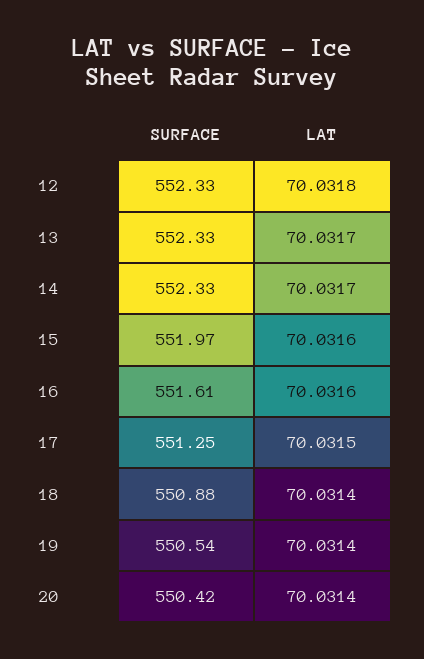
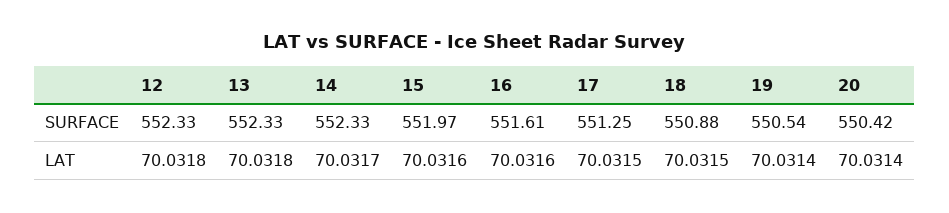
  {
    "SURFACE": {
      "12": 552.33,
      "13": 552.33,
      "14": 552.33,
      "15": 551.97,
      "16": 551.61,
      "17": 551.25,
      "18": 550.88,
      "19": 550.54,
      "20": 550.42
    },
    "LAT": {
      "12": 70.0318,
-     "13": 70.0317,
+     "13": 70.0318,
      "14": 70.0317,
      "15": 70.0316,
      "16": 70.0316,
      "17": 70.0315,
-     "18": 70.0314,
+     "18": 70.0315,
      "19": 70.0314,
      "20": 70.0314
    }
  }

